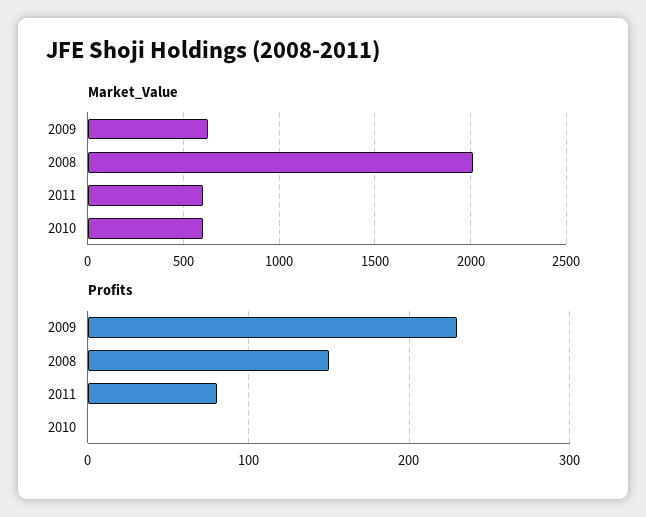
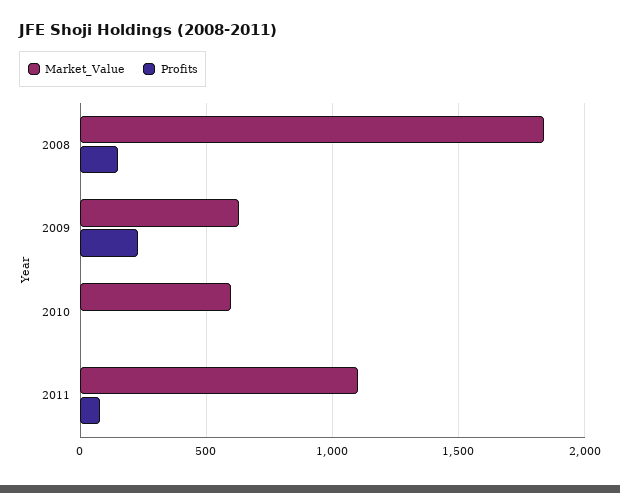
  {
    "Market_Value": {
      "2009": 650,
-     "2008": 2000,
+     "2008": 1850,
-     "2011": 600,
+     "2011": 1100,
      "2010": 600
    },
    "Profits": {
      "2009": 230,
      "2008": 150,
      "2011": 80,
      "2010": 0
    }
  }

